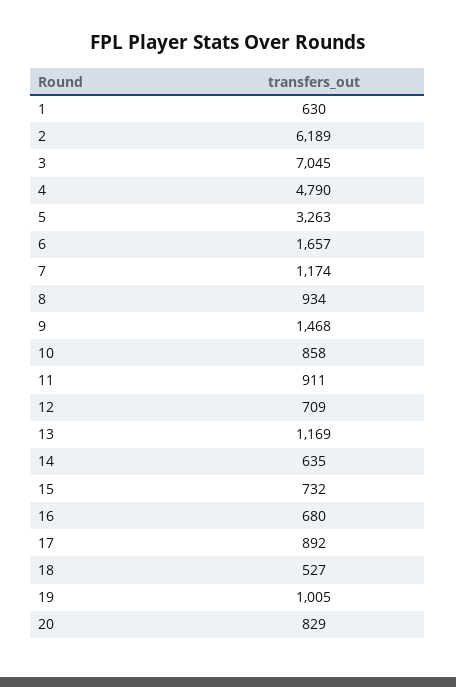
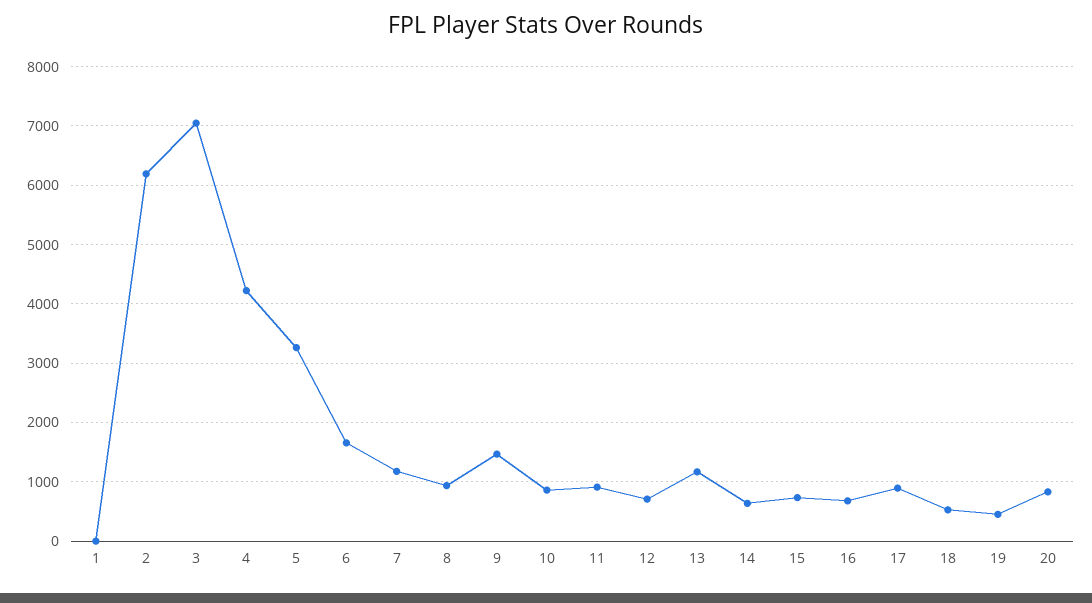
  {
-   "1": 630,
+   "1": 0,
    "2": 6189,
    "3": 7045,
-   "4": 4790,
+   "4": 4200,
    "5": 3263,
    "6": 1657,
    "7": 1174,
    "8": 934,
    "9": 1468,
    "10": 858,
    "11": 911,
    "12": 709,
    "13": 1169,
    "14": 635,
    "15": 732,
    "16": 680,
    "17": 892,
    "18": 527,
-   "19": 1005,
+   "19": 400,
    "20": 829
  }

